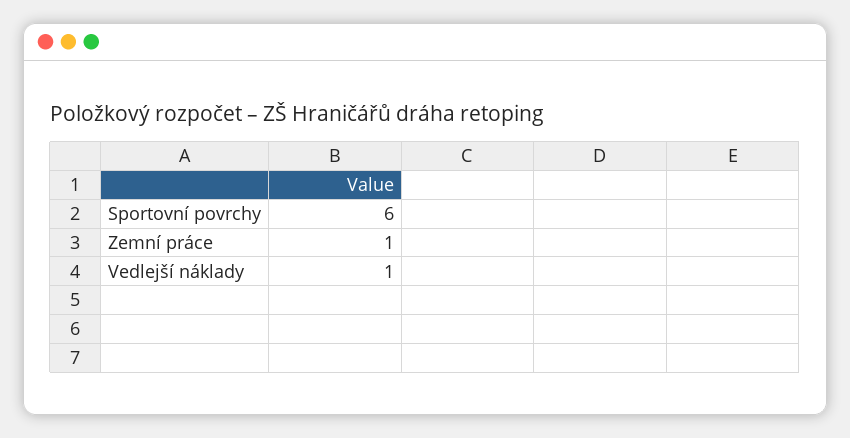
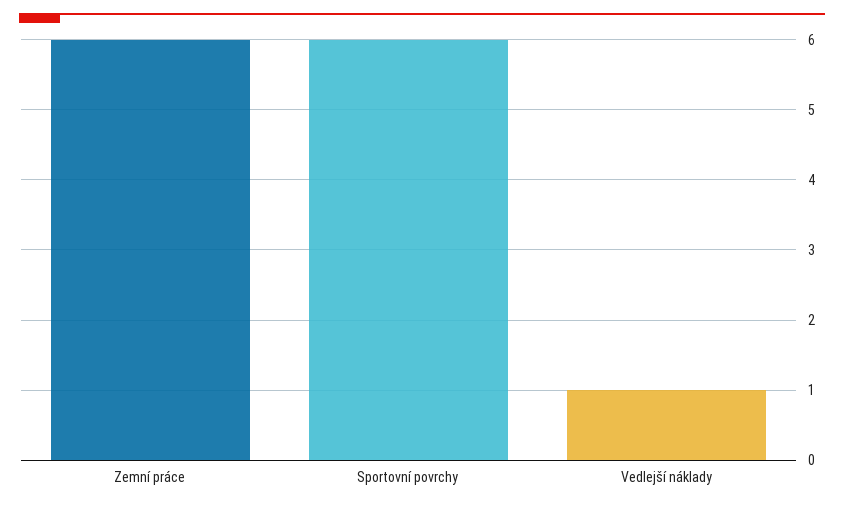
  {
    "Sportovní povrchy": 6,
-   "Zemní práce": 1,
+   "Zemní práce": 6,
    "Vedlejší náklady": 1
  }

